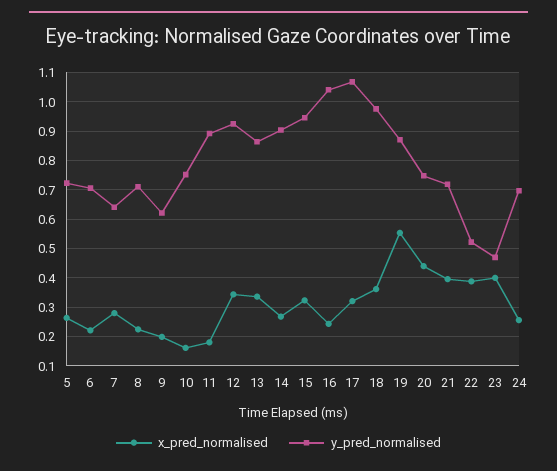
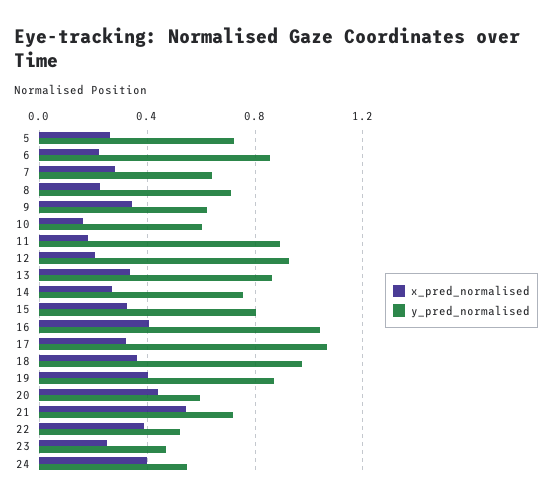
  {
    "x_pred_normalised": {
      "5": 0.275,
      "6": 0.225,
      "7": 0.275,
      "8": 0.225,
-     "9": 0.2,
+     "9": 0.35,
      "10": 0.15,
      "11": 0.175,
-     "12": 0.35,
+     "12": 0.2,
      "13": 0.325,
      "14": 0.275,
      "15": 0.325,
-     "16": 0.25,
+     "16": 0.4,
      "17": 0.325,
      "18": 0.35,
-     "19": 0.55,
+     "19": 0.4,
      "20": 0.45,
-     "21": 0.4,
+     "21": 0.55,
      "22": 0.4,
-     "23": 0.4,
+     "23": 0.25,
-     "24": 0.25
+     "24": 0.4
    },
    "y_pred_normalised": {
      "5": 0.725,
-     "6": 0.7,
+     "6": 0.85,
      "7": 0.65,
      "8": 0.7,
      "9": 0.625,
-     "10": 0.75,
+     "10": 0.6,
      "11": 0.9,
      "12": 0.925,
      "13": 0.875,
-     "14": 0.9,
+     "14": 0.75,
-     "15": 0.95,
+     "15": 0.8,
      "16": 1.05,
      "17": 1.075,
      "18": 0.975,
      "19": 0.875,
-     "20": 0.75,
+     "20": 0.6,
      "21": 0.725,
      "22": 0.525,
      "23": 0.475,
-     "24": 0.7
+     "24": 0.55
    }
  }

